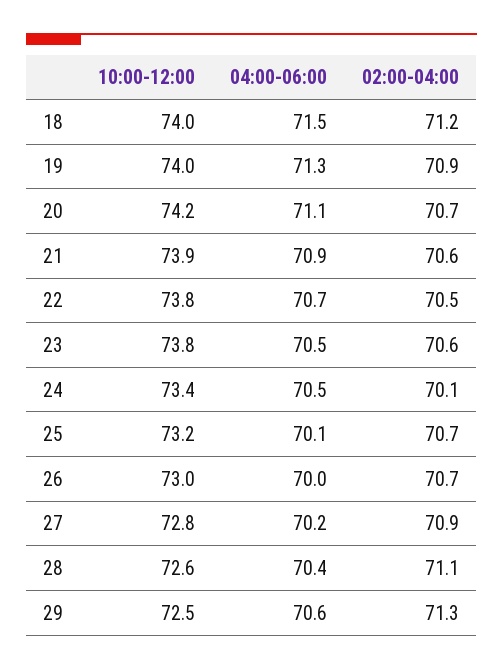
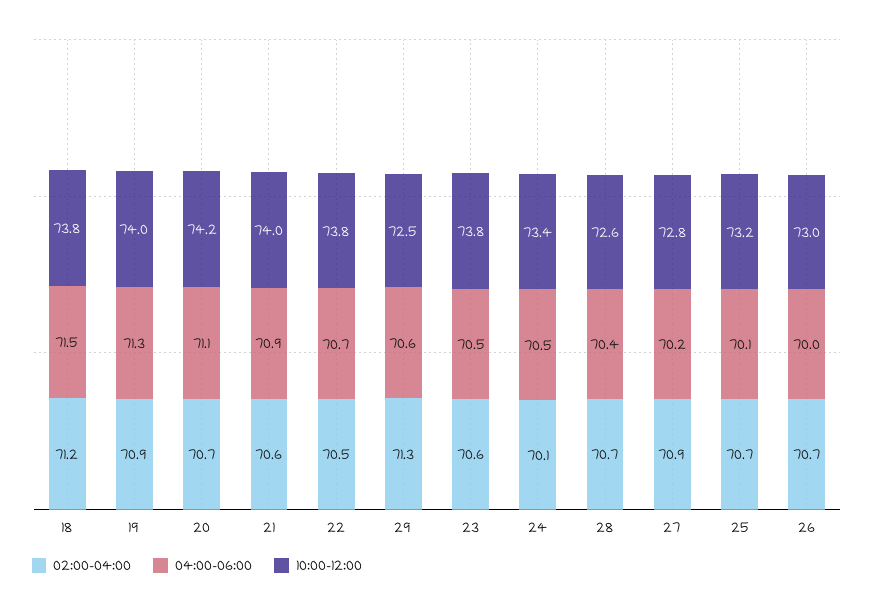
  {
    "10:00-12:00": {
-     "18": 74,
+     "18": 73.8,
      "19": 74,
      "20": 74.2,
-     "21": 73.9,
+     "21": 74,
      "22": 73.8,
      "23": 73.8,
      "24": 73.4,
      "25": 73.2,
      "26": 73,
      "27": 72.8,
      "28": 72.6,
      "29": 72.5
    },
    "04:00-06:00": {
      "18": 71.5,
      "19": 71.3,
      "20": 71.1,
      "21": 70.9,
      "22": 70.7,
      "23": 70.5,
      "24": 70.5,
      "25": 70.1,
      "26": 70,
      "27": 70.2,
      "28": 70.4,
      "29": 70.6
    },
    "02:00-04:00": {
      "18": 71.2,
      "19": 70.9,
      "20": 70.7,
      "21": 70.6,
      "22": 70.5,
      "23": 70.6,
      "24": 70.1,
      "25": 70.7,
      "26": 70.7,
      "27": 70.9,
-     "28": 71.1,
+     "28": 70.7,
      "29": 71.3
    }
  }

